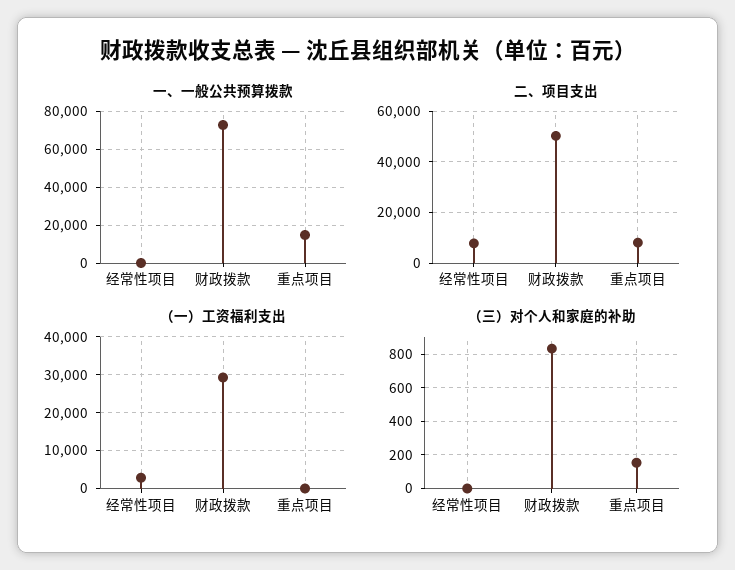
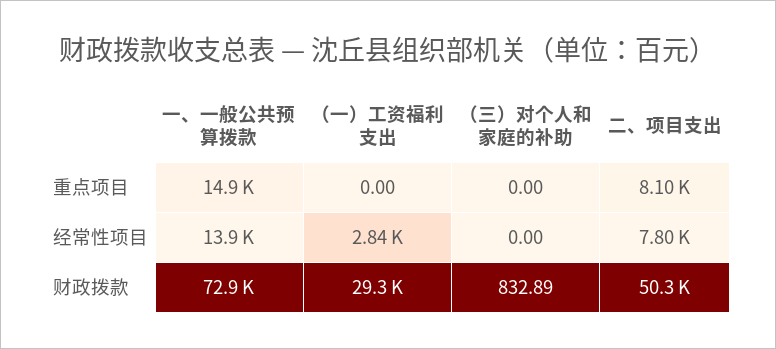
  {
    "一、一般公共预算拨款": {
-     "经常性项目": 0,
+     "经常性项目": 13900,
      "财政拨款": 72900,
      "重点项目": 14900
    },
    "二、项目支出": {
      "经常性项目": 7800,
      "财政拨款": 50300,
      "重点项目": 8100
    },
    "（一）工资福利支出": {
      "经常性项目": 2840,
      "财政拨款": 29300,
      "重点项目": 0
    },
    "（三）对个人和家庭的补助": {
      "经常性项目": 0,
      "财政拨款": 832.89,
-     "重点项目": 150
+     "重点项目": 0
    }
  }

